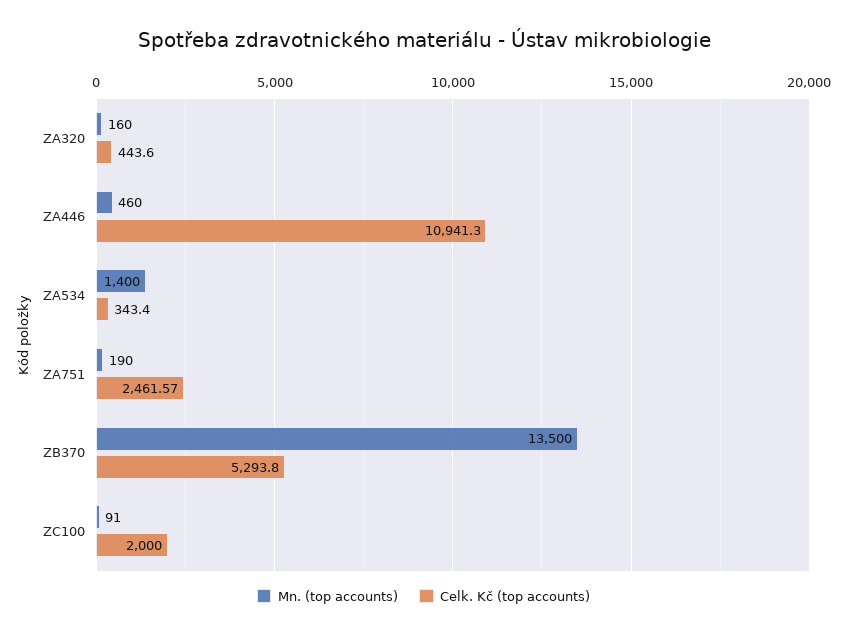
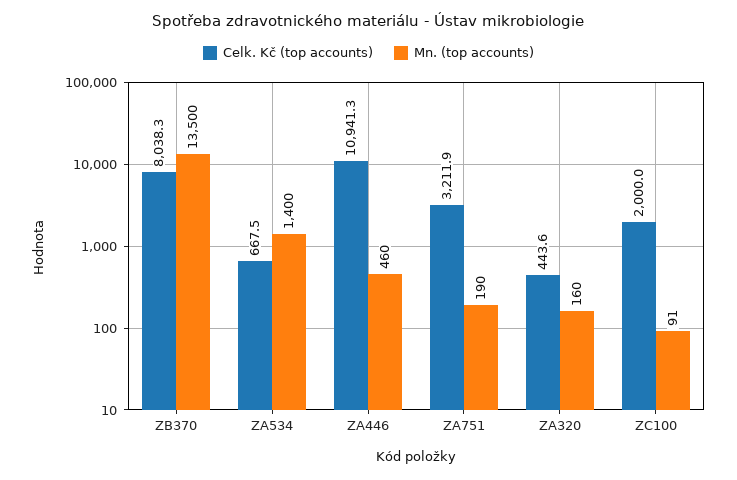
  {
    "Mn. (top accounts)": {
      "ZA320": 160,
      "ZA446": 460,
      "ZA534": 1400,
      "ZA751": 190,
      "ZB370": 13500,
      "ZC100": 91
    },
    "Celk. Kč (top accounts)": {
      "ZA320": 443.6,
      "ZA446": 10941.3,
-     "ZA534": 343.4,
+     "ZA534": 667.5,
-     "ZA751": 2461.57,
+     "ZA751": 3211.9,
-     "ZB370": 5293.8,
+     "ZB370": 8038.3,
      "ZC100": 2000
    }
  }

